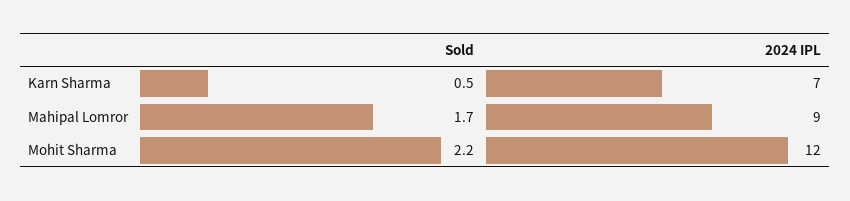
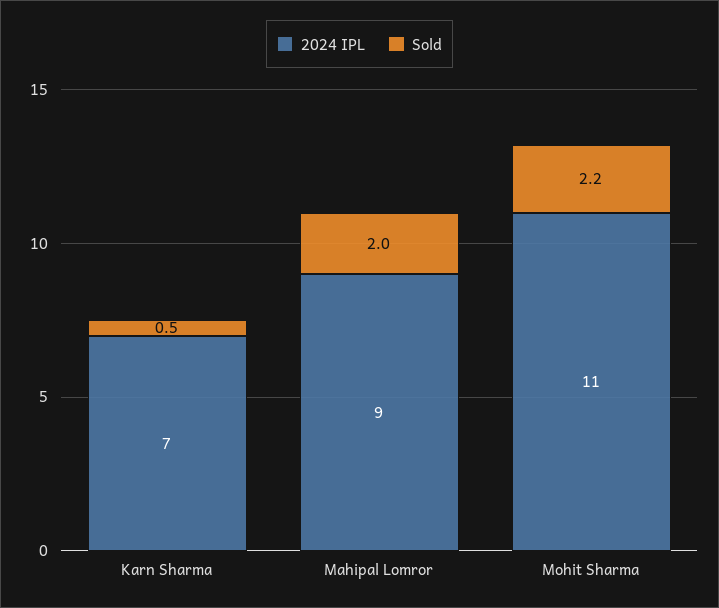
  {
    "Sold": {
      "Karn Sharma": 0.5,
-     "Mahipal Lomror": 1.7,
+     "Mahipal Lomror": 2,
      "Mohit Sharma": 2.2
    },
    "2024 IPL": {
      "Karn Sharma": 7,
      "Mahipal Lomror": 9,
-     "Mohit Sharma": 12
+     "Mohit Sharma": 11
    }
  }

